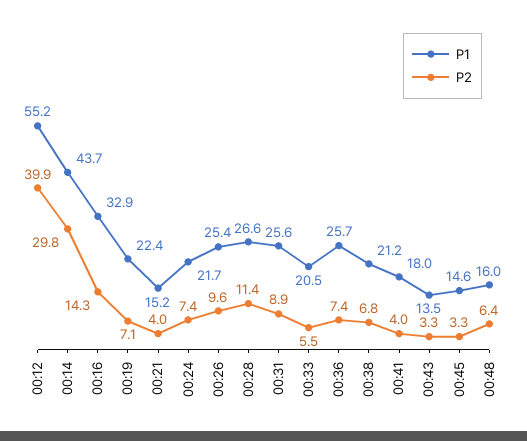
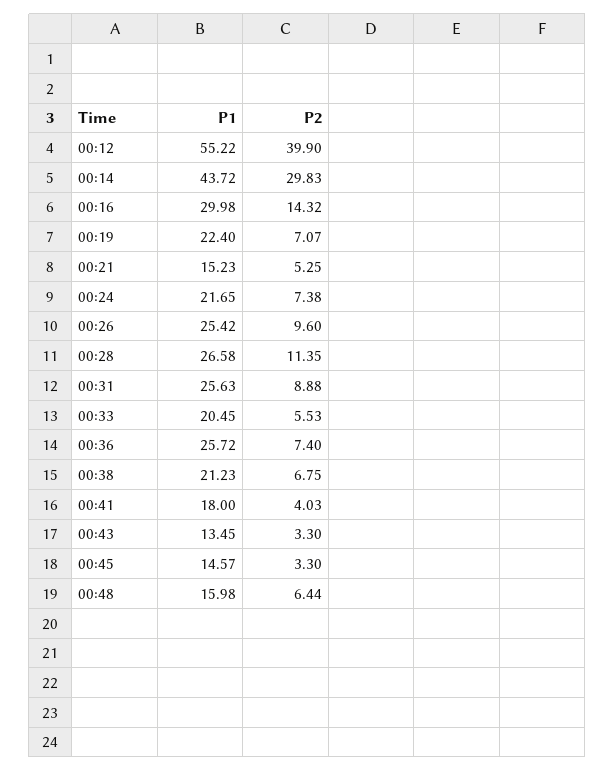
  {
    "P1": {
      "00:12": 55.22,
      "00:14": 43.72,
-     "00:16": 32.9,
+     "00:16": 29.98,
      "00:19": 22.4,
      "00:21": 15.23,
      "00:24": 21.65,
      "00:26": 25.42,
      "00:28": 26.58,
      "00:31": 25.63,
      "00:33": 20.45,
      "00:36": 25.72,
      "00:38": 21.23,
      "00:41": 18,
      "00:43": 13.45,
      "00:45": 14.57,
      "00:48": 15.98
    },
    "P2": {
      "00:12": 39.9,
      "00:14": 29.83,
      "00:16": 14.32,
      "00:19": 7.07,
-     "00:21": 4,
+     "00:21": 5.25,
      "00:24": 7.38,
      "00:26": 9.6,
      "00:28": 11.35,
      "00:31": 8.88,
      "00:33": 5.53,
      "00:36": 7.4,
      "00:38": 6.75,
      "00:41": 4.03,
      "00:43": 3.3,
      "00:45": 3.3,
      "00:48": 6.44
    }
  }

